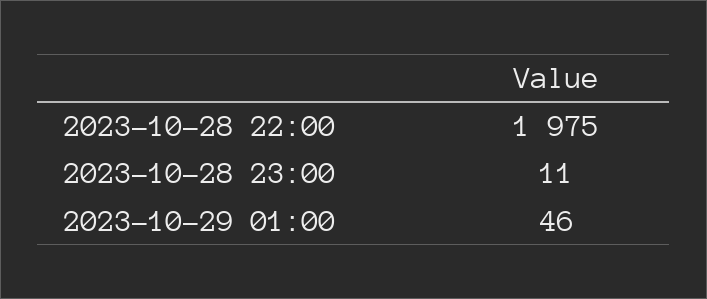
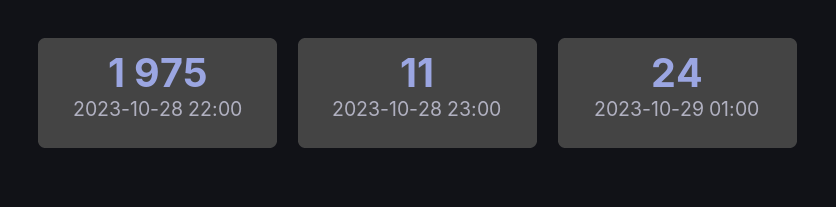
  {
    "2023-10-28 22:00": 1975,
    "2023-10-28 23:00": 11,
-   "2023-10-29 01:00": 46
+   "2023-10-29 01:00": 24
  }

